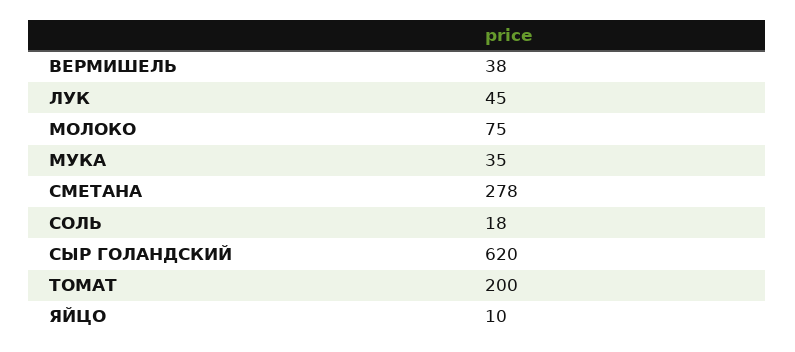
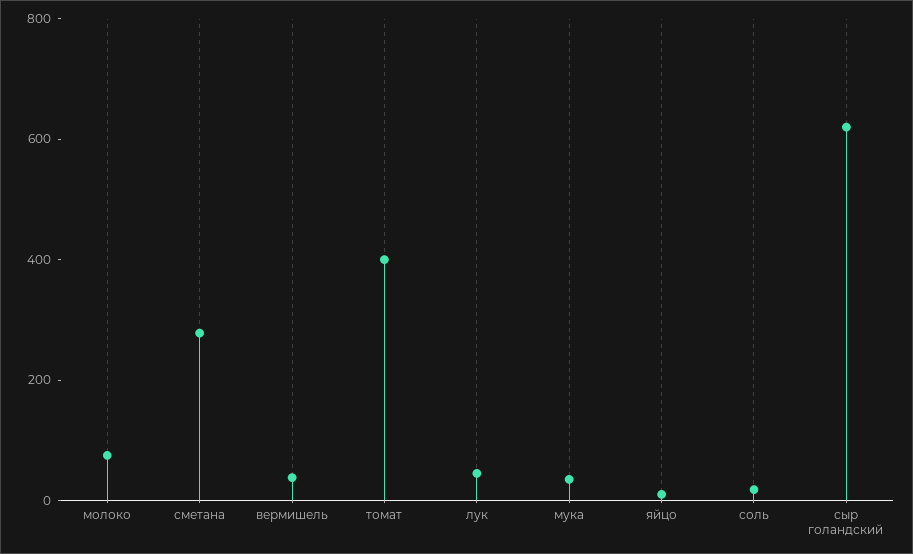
  {
    "ВЕРМИШЕЛЬ": 38,
    "ЛУК": 45,
    "МОЛОКО": 75,
    "МУКА": 35,
    "СМЕТАНА": 278,
    "СОЛЬ": 18,
    "СЫР ГОЛАНДСКИЙ": 620,
-   "ТОМАТ": 200,
+   "ТОМАТ": 400,
    "ЯЙЦО": 10
  }

